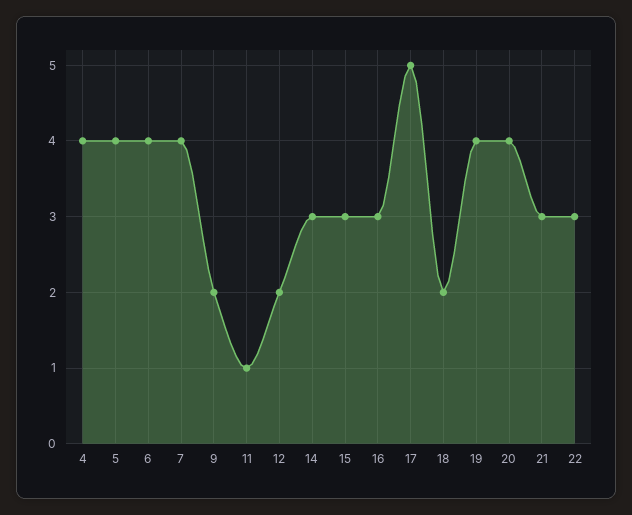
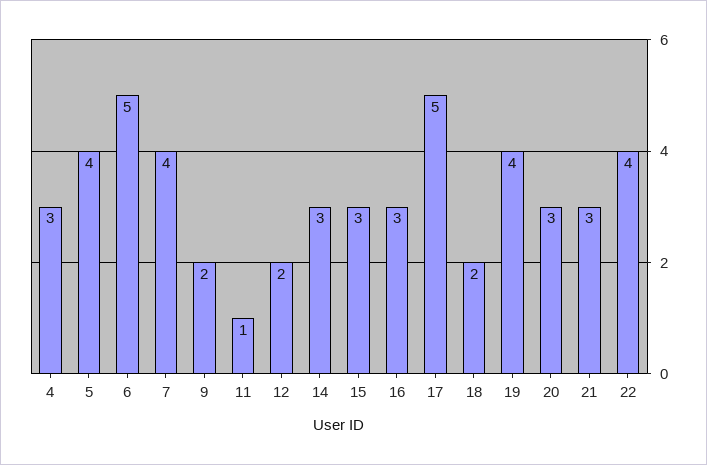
  {
-   "4": 4,
+   "4": 3,
    "5": 4,
-   "6": 4,
+   "6": 5,
    "7": 4,
    "9": 2,
    "11": 1,
    "12": 2,
    "14": 3,
    "15": 3,
    "16": 3,
    "17": 5,
    "18": 2,
    "19": 4,
-   "20": 4,
+   "20": 3,
    "21": 3,
-   "22": 3
+   "22": 4
  }

